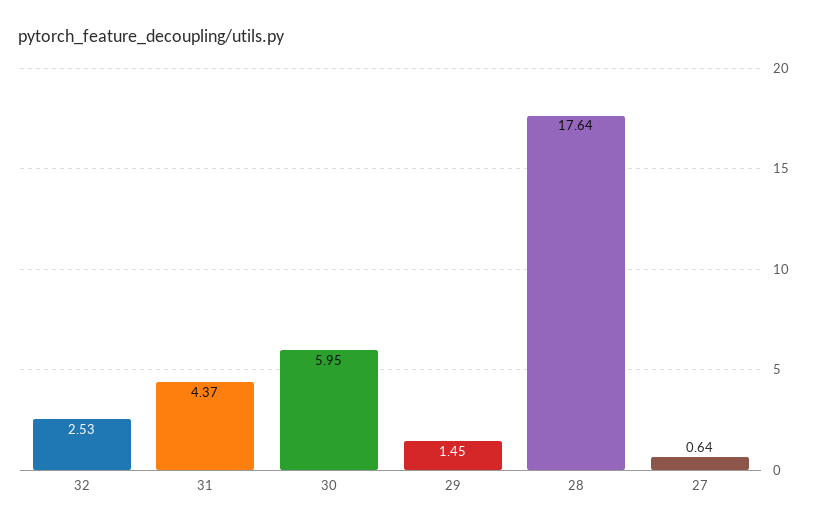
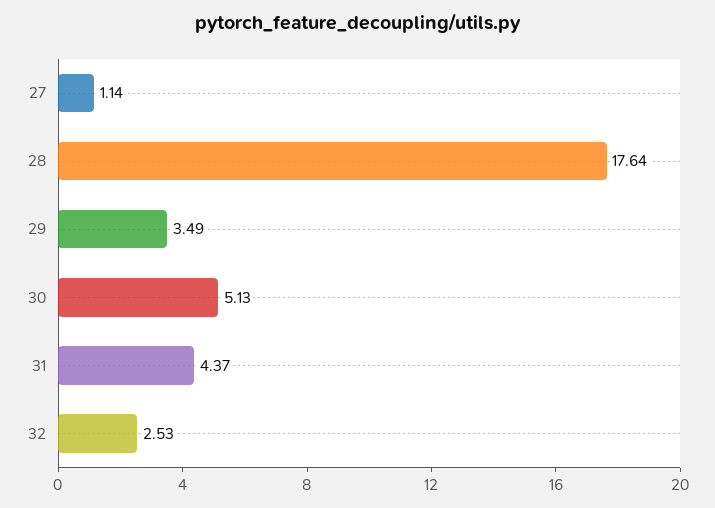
  {
    "32": 2.53,
    "31": 4.37,
-   "30": 5.95,
+   "30": 5.13,
-   "29": 1.45,
+   "29": 3.49,
    "28": 17.64,
-   "27": 0.64
+   "27": 1.14
  }

